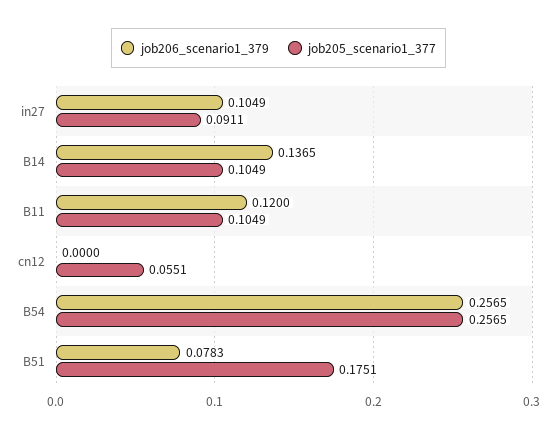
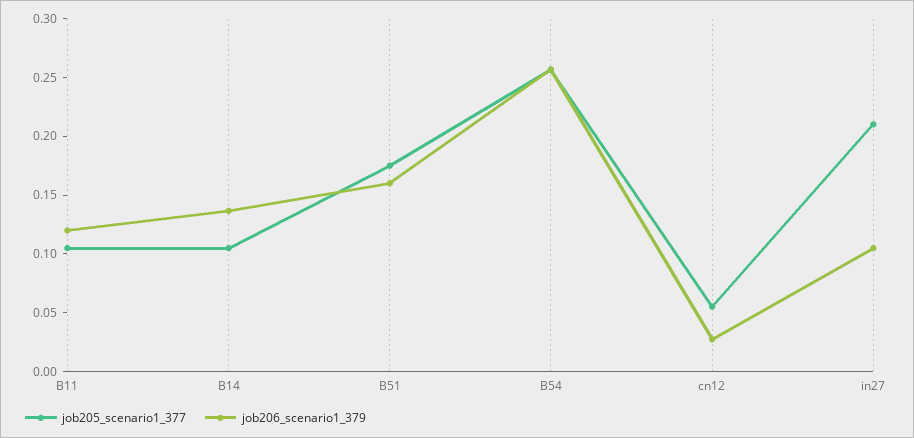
  {
    "job206_scenario1_379": {
      "in27": 0.1049,
      "B14": 0.1365,
      "B11": 0.12,
-     "cn12": 0,
+     "cn12": 0.03,
      "B54": 0.2565,
-     "B51": 0.0783
+     "B51": 0.16
    },
    "job205_scenario1_377": {
-     "in27": 0.0911,
+     "in27": 0.21,
      "B14": 0.1049,
      "B11": 0.1049,
      "cn12": 0.0551,
      "B54": 0.2565,
      "B51": 0.1751
    }
  }

